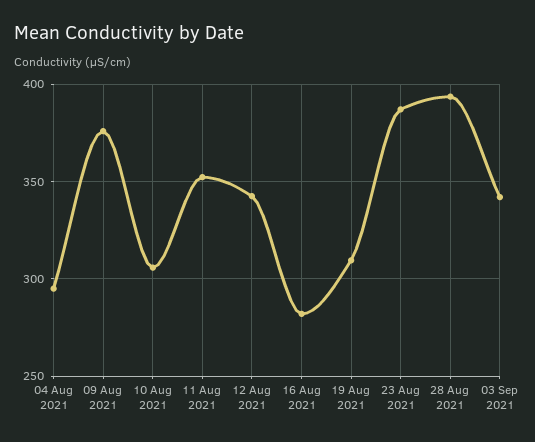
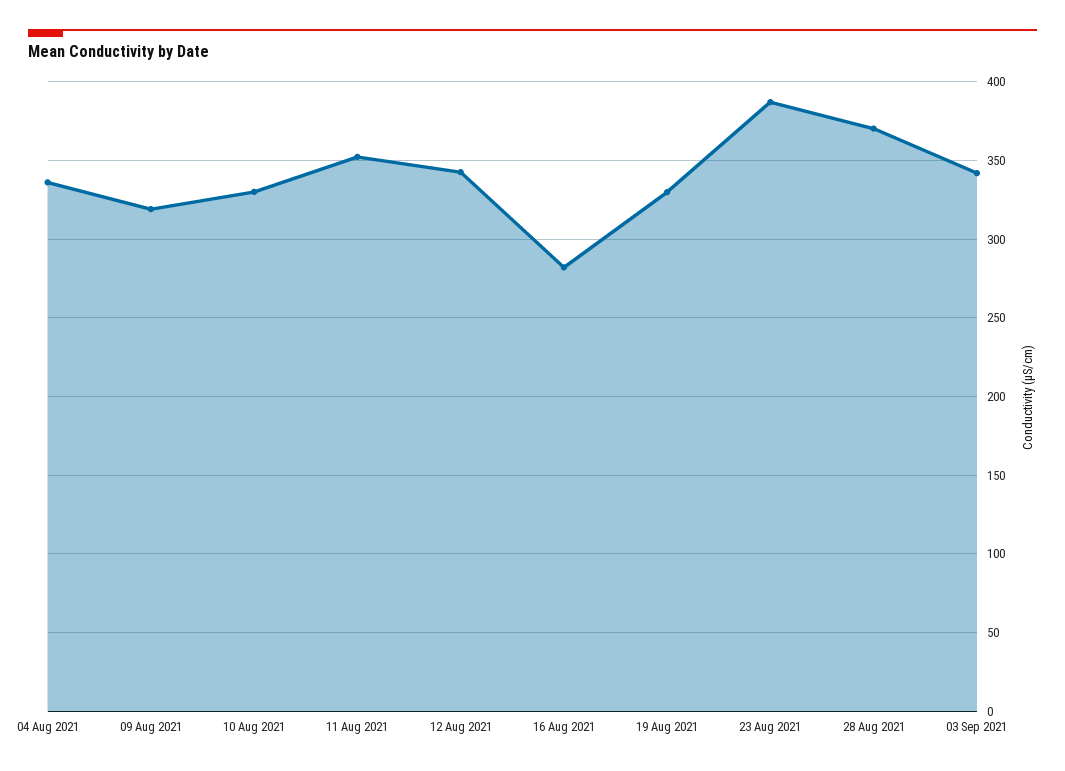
  {
-   "04 Aug 2021": 295,
+   "04 Aug 2021": 335,
-   "09 Aug 2021": 375,
+   "09 Aug 2021": 320,
-   "10 Aug 2021": 305,
+   "10 Aug 2021": 330,
    "11 Aug 2021": 350,
    "12 Aug 2021": 345,
    "16 Aug 2021": 280,
-   "19 Aug 2021": 310,
+   "19 Aug 2021": 330,
    "23 Aug 2021": 385,
-   "28 Aug 2021": 395,
+   "28 Aug 2021": 370,
    "03 Sep 2021": 340
  }

